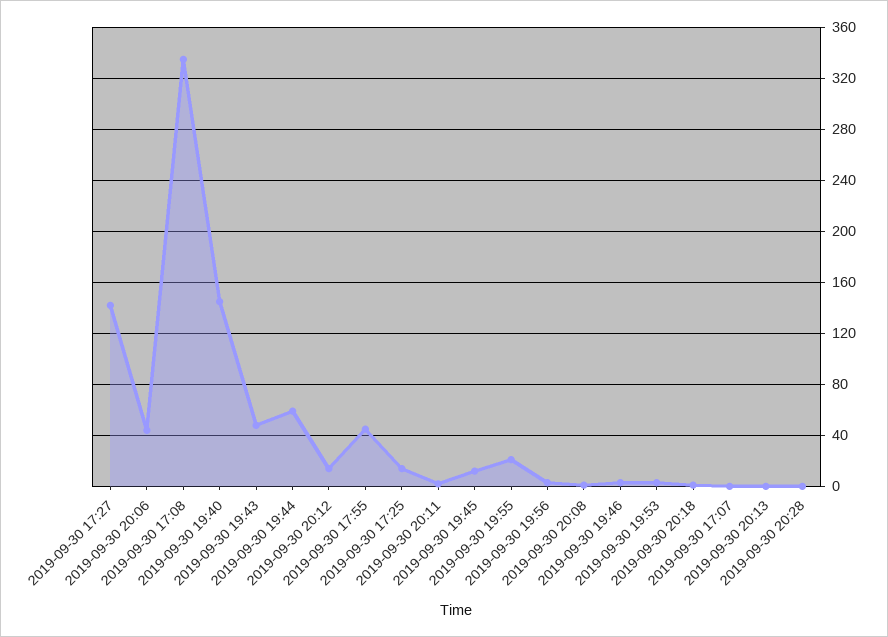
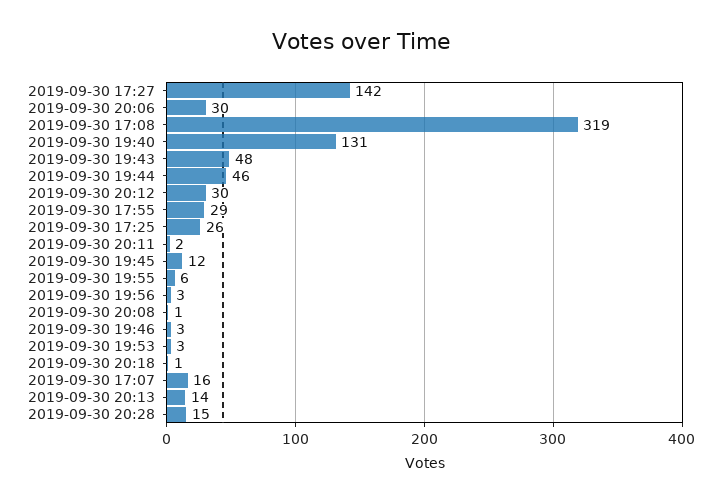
  {
    "2019-09-30 17:27": 142,
-   "2019-09-30 20:06": 45,
+   "2019-09-30 20:06": 30,
-   "2019-09-30 17:08": 335,
+   "2019-09-30 17:08": 319,
-   "2019-09-30 19:40": 145,
+   "2019-09-30 19:40": 131,
    "2019-09-30 19:43": 48,
-   "2019-09-30 19:44": 60,
+   "2019-09-30 19:44": 46,
-   "2019-09-30 20:12": 15,
+   "2019-09-30 20:12": 30,
-   "2019-09-30 17:55": 45,
+   "2019-09-30 17:55": 29,
-   "2019-09-30 17:25": 15,
+   "2019-09-30 17:25": 26,
    "2019-09-30 20:11": 2,
    "2019-09-30 19:45": 12,
-   "2019-09-30 19:55": 20,
+   "2019-09-30 19:55": 6,
    "2019-09-30 19:56": 3,
    "2019-09-30 20:08": 1,
    "2019-09-30 19:46": 3,
    "2019-09-30 19:53": 3,
    "2019-09-30 20:18": 1,
-   "2019-09-30 17:07": 0,
+   "2019-09-30 17:07": 16,
-   "2019-09-30 20:13": 0,
+   "2019-09-30 20:13": 14,
-   "2019-09-30 20:28": 0
+   "2019-09-30 20:28": 15
  }

